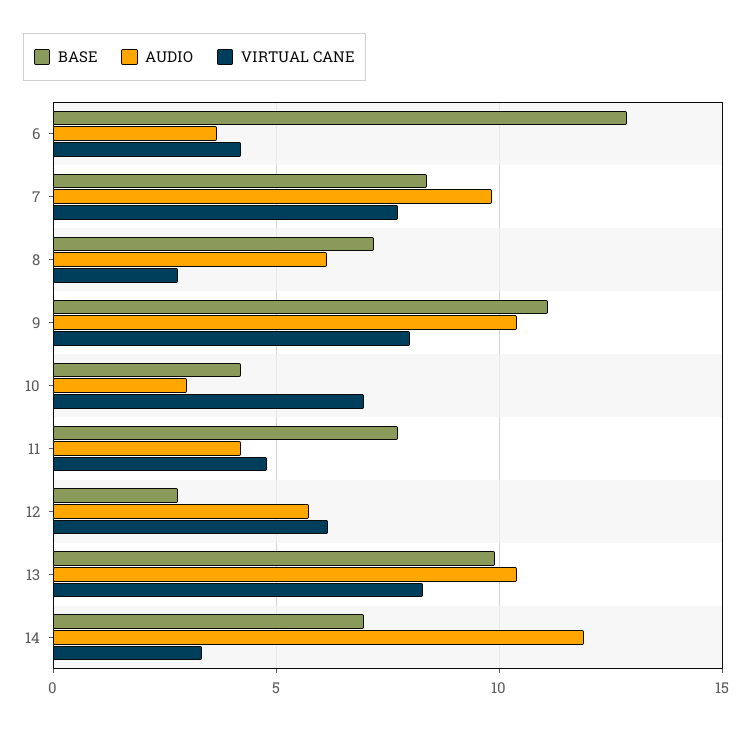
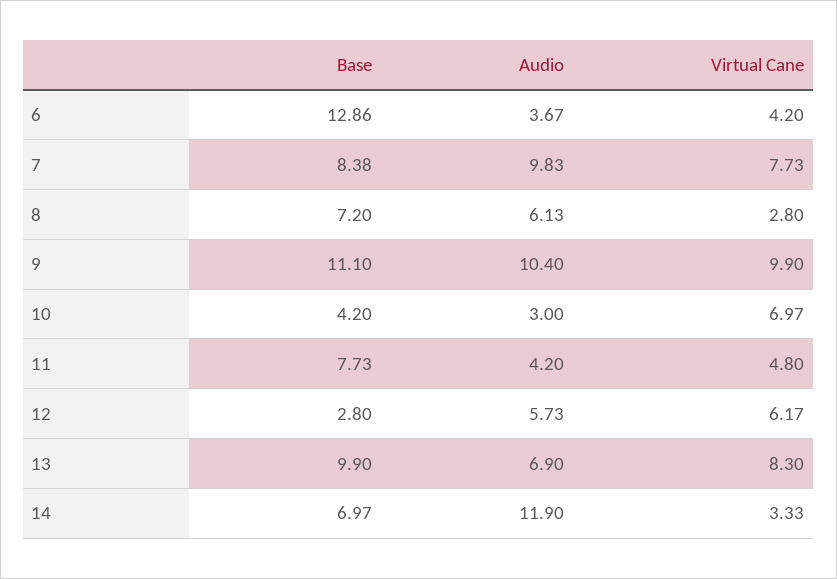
  {
    "BASE": {
      "6": 12.86,
      "7": 8.38,
      "8": 7.2,
      "9": 11.1,
      "10": 4.2,
      "11": 7.73,
      "12": 2.8,
      "13": 9.9,
      "14": 6.97
    },
    "AUDIO": {
      "6": 3.67,
      "7": 9.83,
      "8": 6.13,
      "9": 10.4,
      "10": 3,
      "11": 4.2,
      "12": 5.73,
-     "13": 10.5,
+     "13": 6.9,
      "14": 11.9
    },
    "VIRTUAL CANE": {
      "6": 4.2,
      "7": 7.73,
      "8": 2.8,
-     "9": 8,
+     "9": 9.9,
      "10": 6.97,
      "11": 4.8,
      "12": 6.17,
      "13": 8.3,
      "14": 3.33
    }
  }

